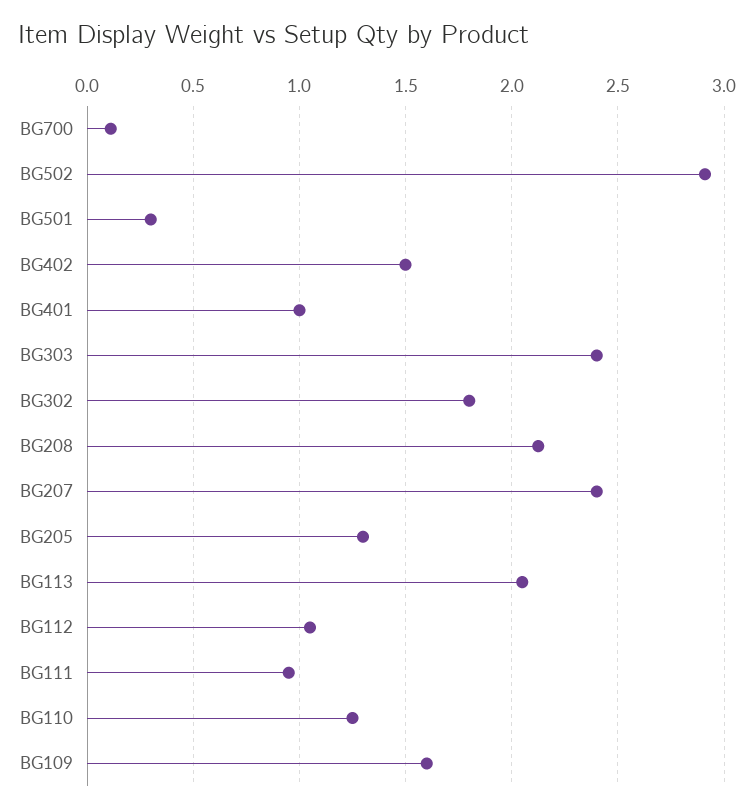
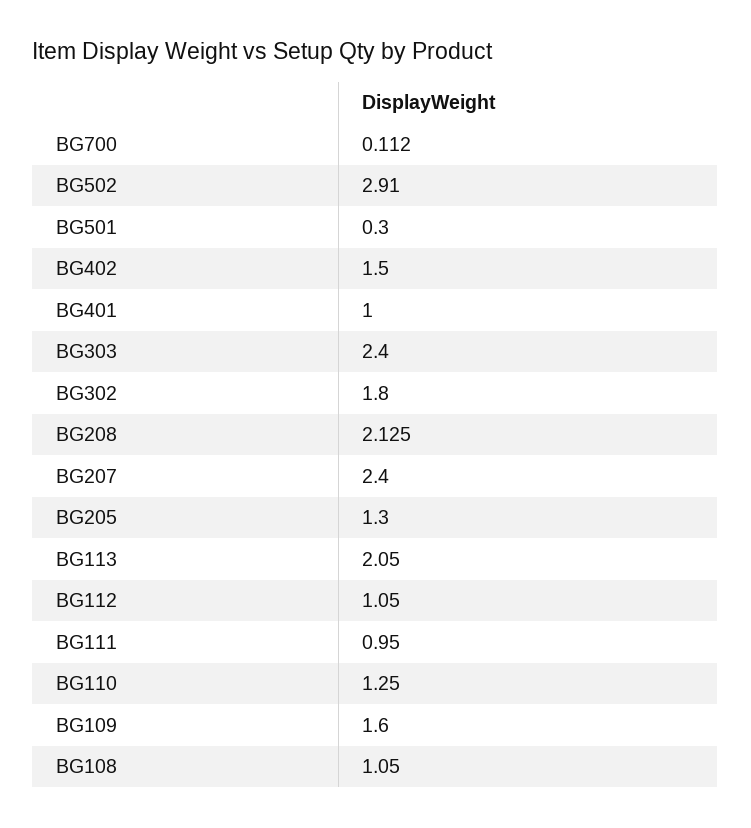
  {
    "BG700": 0.112,
    "BG502": 2.91,
    "BG501": 0.3,
    "BG402": 1.5,
    "BG401": 1,
    "BG303": 2.4,
    "BG302": 1.8,
    "BG208": 2.125,
    "BG207": 2.4,
    "BG205": 1.3,
    "BG113": 2.05,
    "BG112": 1.05,
    "BG111": 0.95,
    "BG110": 1.25,
-   "BG109": 1.6
+   "BG109": 1.6,
+   "BG108": 1.05
  }

